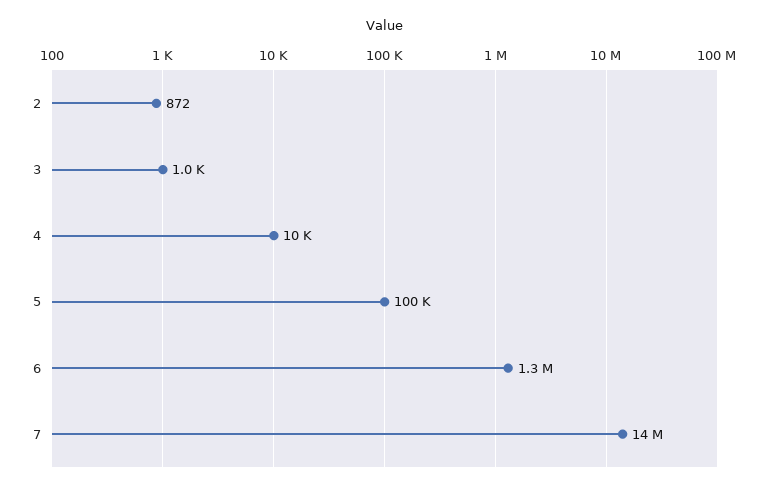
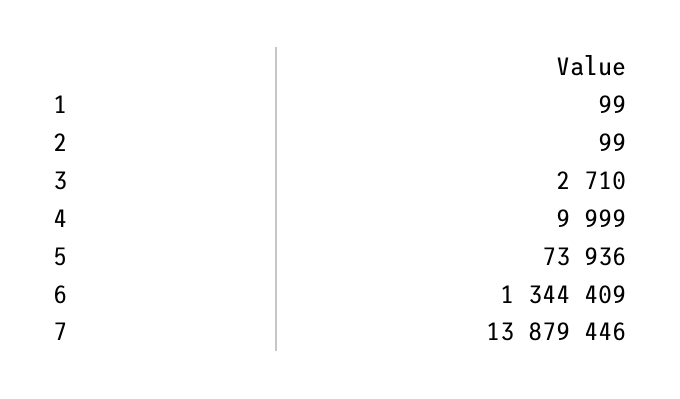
  {
-   "2": 872,
+   "2": 99,
-   "3": 1000,
+   "3": 2710,
    "4": 9999,
-   "5": 100000,
+   "5": 73936,
    "6": 1344409,
-   "7": 13879446
+   "7": 13879446,
+   "1": 99
  }

